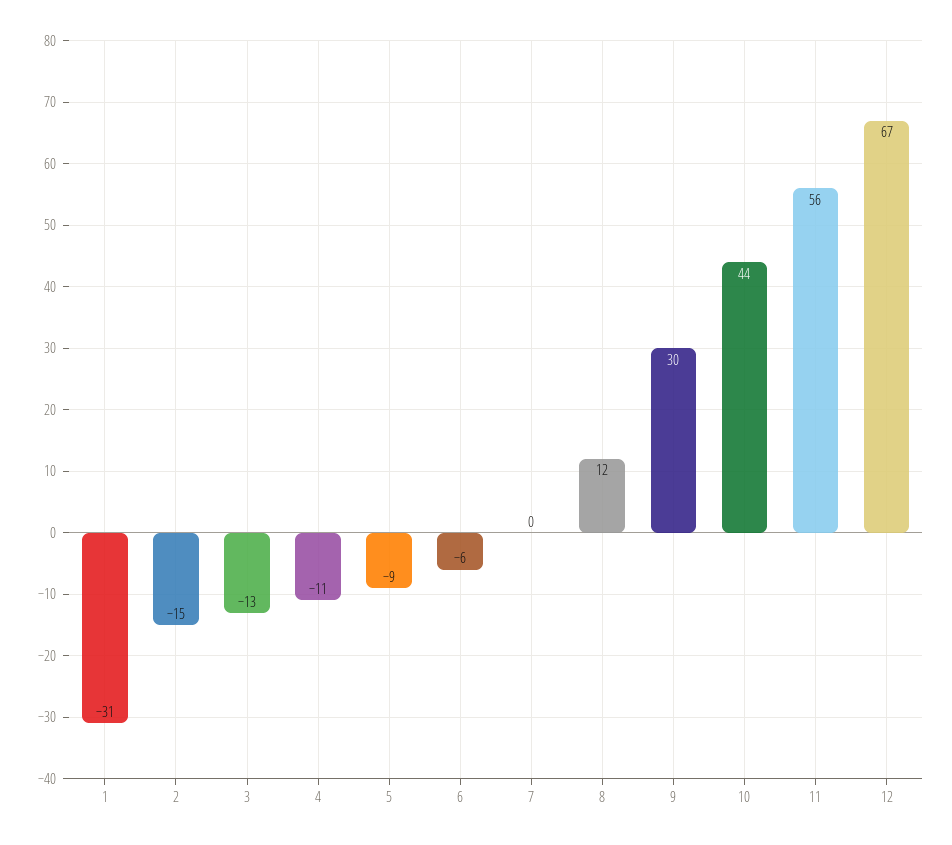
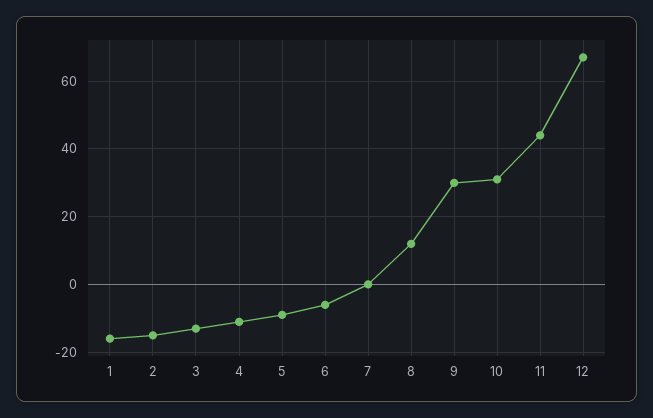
  {
-   "1": -31,
+   "1": -15,
    "2": -15,
    "3": -13,
    "4": -11,
    "5": -9,
    "6": -6,
    "7": 0,
    "8": 12,
    "9": 30,
-   "10": 44,
+   "10": 30,
-   "11": 56,
+   "11": 45,
    "12": 67
  }

